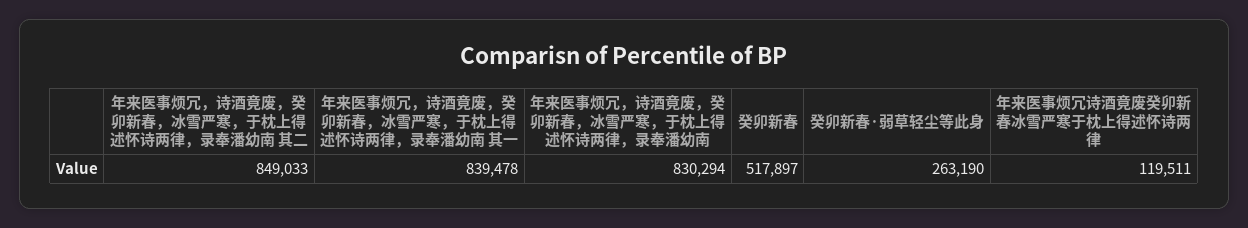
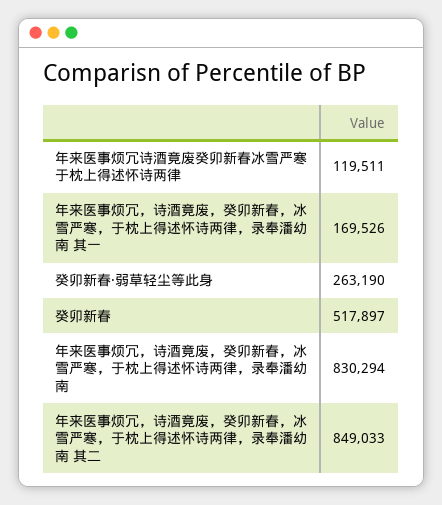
  {
    "年来医事烦冗，诗酒竟废，癸卯新春，冰雪严寒，于枕上得述怀诗两律，录奉潘幼南 其二": 849033,
-   "年来医事烦冗，诗酒竟废，癸卯新春，冰雪严寒，于枕上得述怀诗两律，录奉潘幼南 其一": 839478,
+   "年来医事烦冗，诗酒竟废，癸卯新春，冰雪严寒，于枕上得述怀诗两律，录奉潘幼南 其一": 169526,
    "年来医事烦冗，诗酒竟废，癸卯新春，冰雪严寒，于枕上得述怀诗两律，录奉潘幼南": 830294,
    "癸卯新春": 517897,
    "癸卯新春·弱草轻尘等此身": 263190,
    "年来医事烦冗诗酒竟废癸卯新春冰雪严寒于枕上得述怀诗两律": 119511
  }

